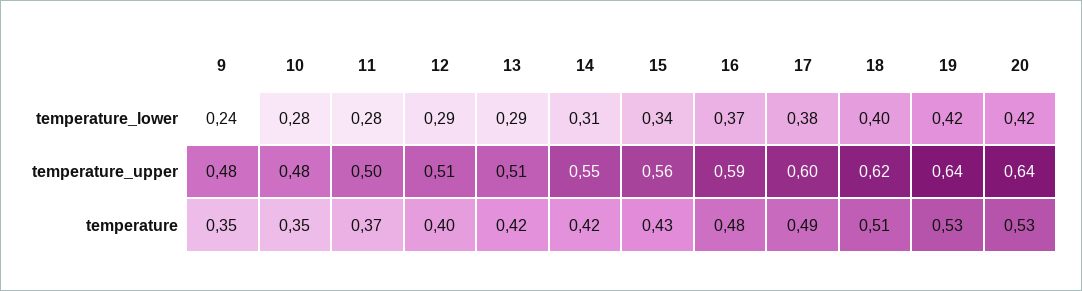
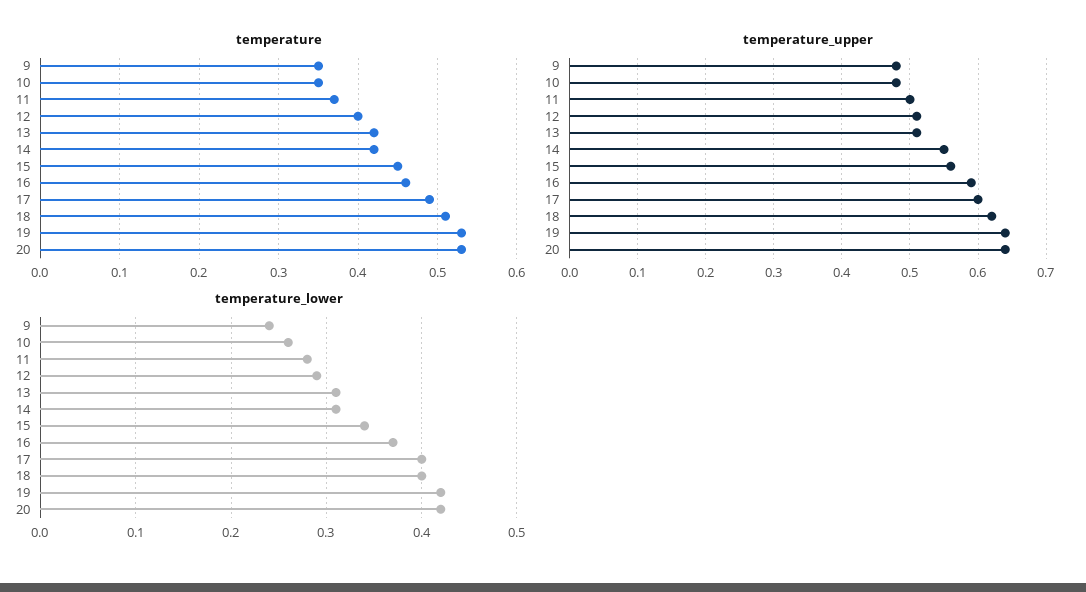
  {
    "temperature_lower": {
      "9": 0.24,
-     "10": 0.28,
+     "10": 0.26,
      "11": 0.28,
      "12": 0.29,
-     "13": 0.29,
+     "13": 0.31,
      "14": 0.31,
      "15": 0.34,
      "16": 0.37,
-     "17": 0.38,
+     "17": 0.4,
      "18": 0.4,
      "19": 0.42,
      "20": 0.42
    },
    "temperature_upper": {
      "9": 0.48,
      "10": 0.48,
      "11": 0.5,
      "12": 0.51,
      "13": 0.51,
      "14": 0.55,
      "15": 0.56,
      "16": 0.59,
      "17": 0.6,
      "18": 0.62,
      "19": 0.64,
      "20": 0.64
    },
    "temperature": {
      "9": 0.35,
      "10": 0.35,
      "11": 0.37,
      "12": 0.4,
      "13": 0.42,
      "14": 0.42,
-     "15": 0.43,
+     "15": 0.45,
-     "16": 0.48,
+     "16": 0.46,
      "17": 0.49,
      "18": 0.51,
      "19": 0.53,
      "20": 0.53
    }
  }

